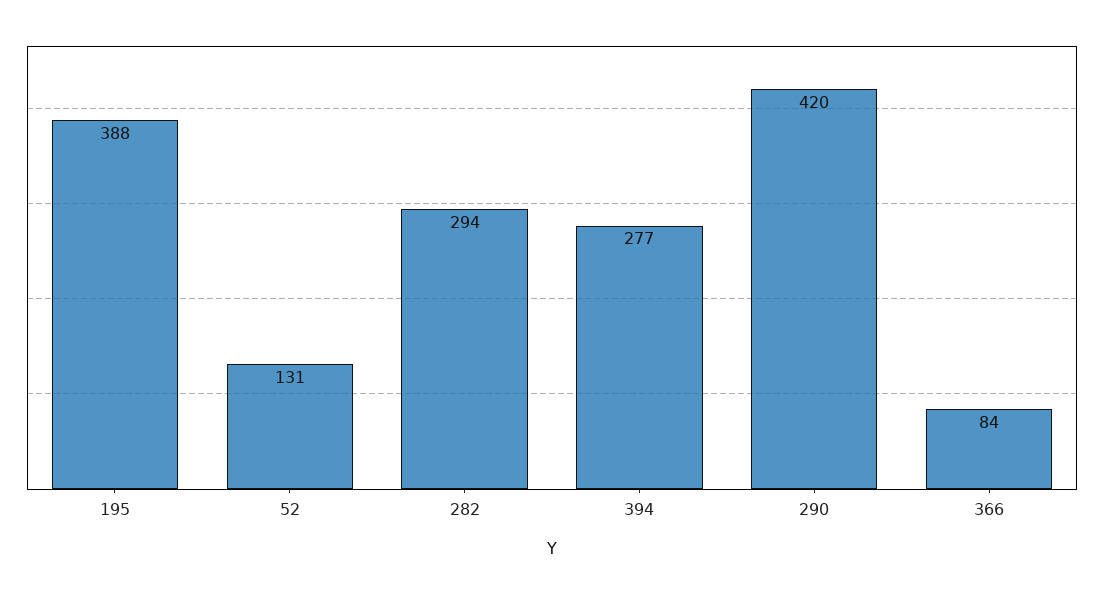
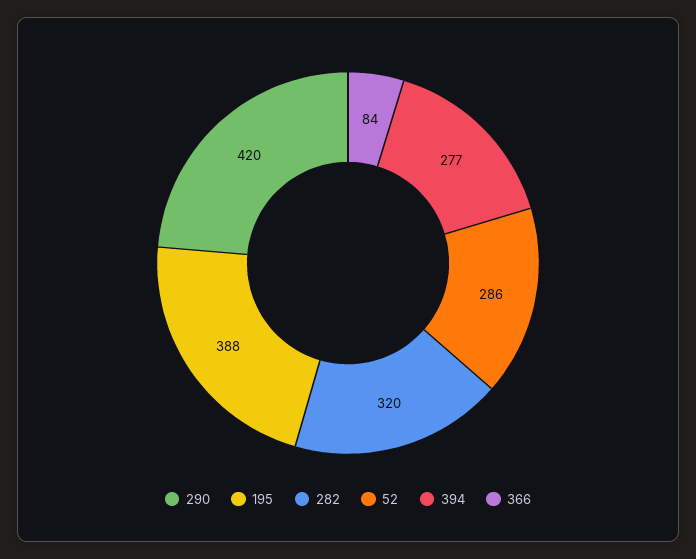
  {
    "195": 388,
-   "52": 131,
+   "52": 286,
-   "282": 294,
+   "282": 320,
    "394": 277,
    "290": 420,
    "366": 84
  }

